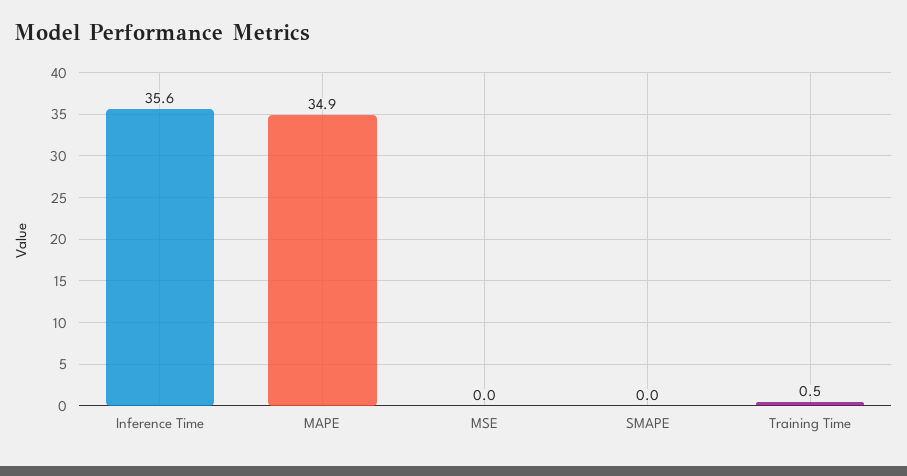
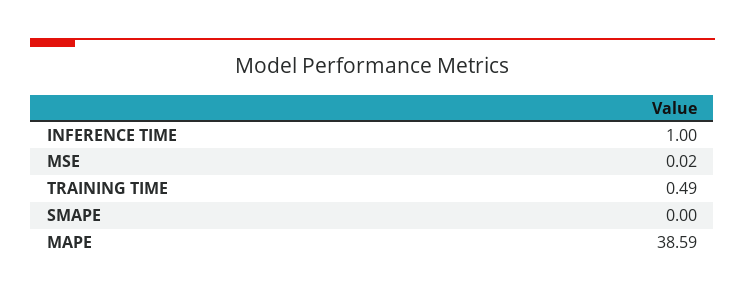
  {
-   "Inference Time": 35.6,
+   "Inference Time": 1,
-   "MAPE": 34.9,
+   "MAPE": 38.59,
    "MSE": 0.02,
    "SMAPE": 0,
    "Training Time": 0.49
  }

